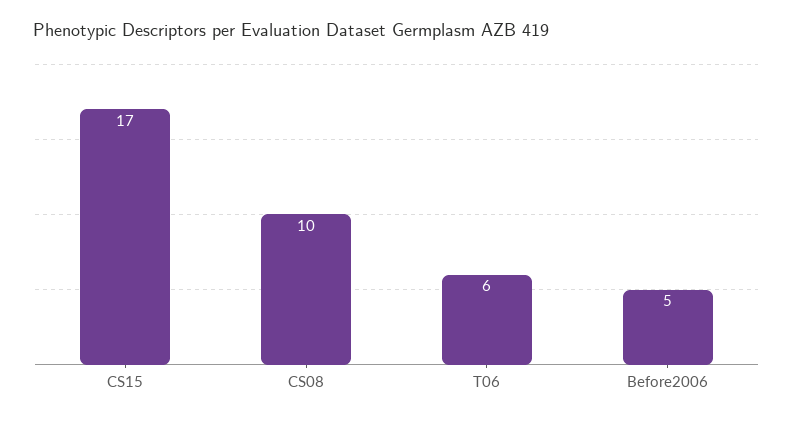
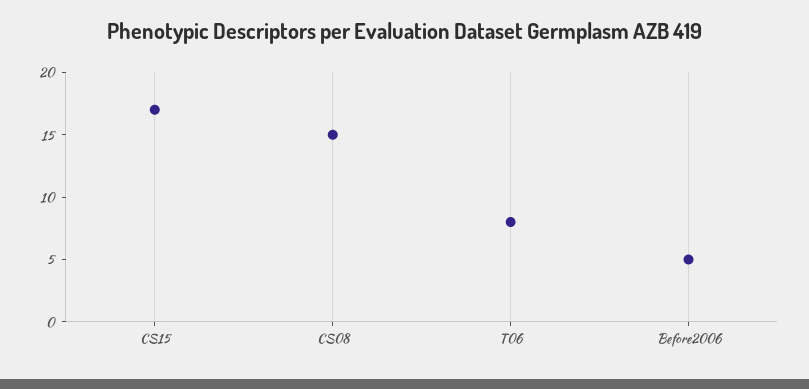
  {
    "CS15": 17,
-   "CS08": 10,
+   "CS08": 15,
-   "T06": 6,
+   "T06": 8,
    "Before2006": 5
  }

